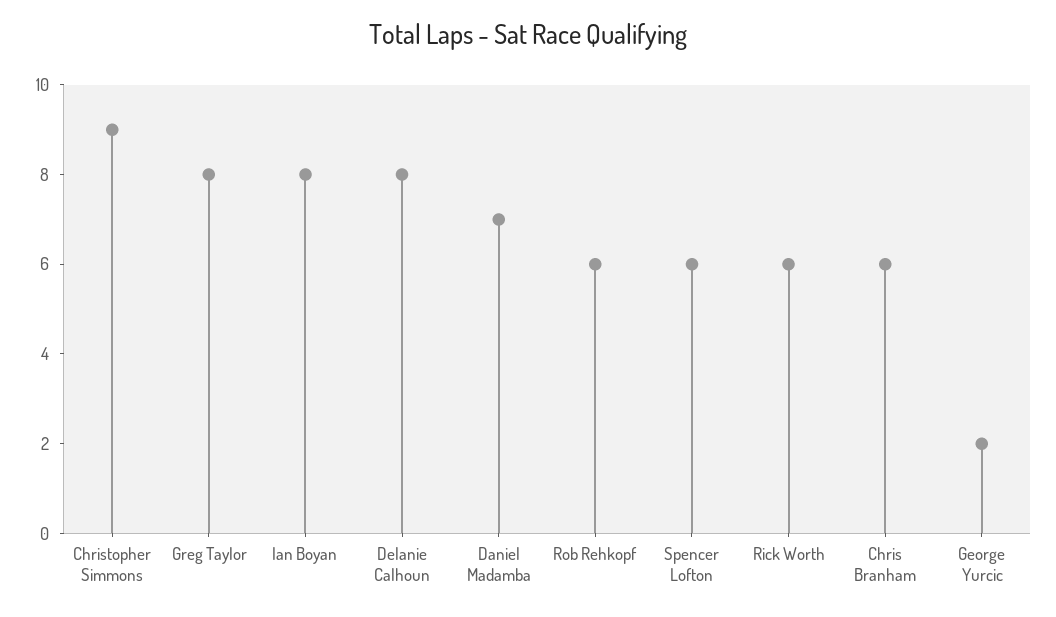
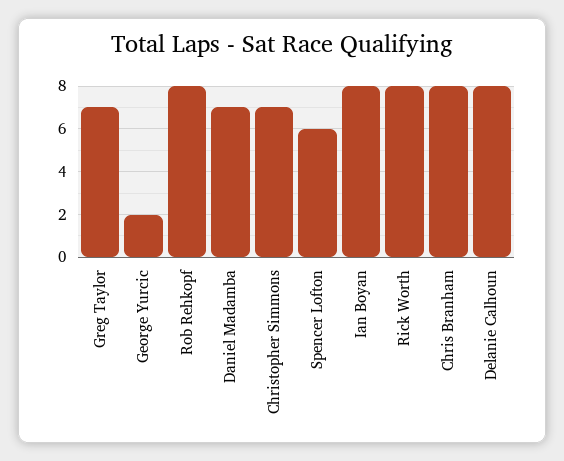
  {
-   "Christopher Simmons": 9,
+   "Christopher Simmons": 7,
-   "Greg Taylor": 8,
+   "Greg Taylor": 7,
    "Ian Boyan": 8,
    "Delanie Calhoun": 8,
    "Daniel Madamba": 7,
-   "Rob Rehkopf": 6,
+   "Rob Rehkopf": 8,
    "Spencer Lofton": 6,
-   "Rick Worth": 6,
+   "Rick Worth": 8,
-   "Chris Branham": 6,
+   "Chris Branham": 8,
    "George Yurcic": 2
  }

